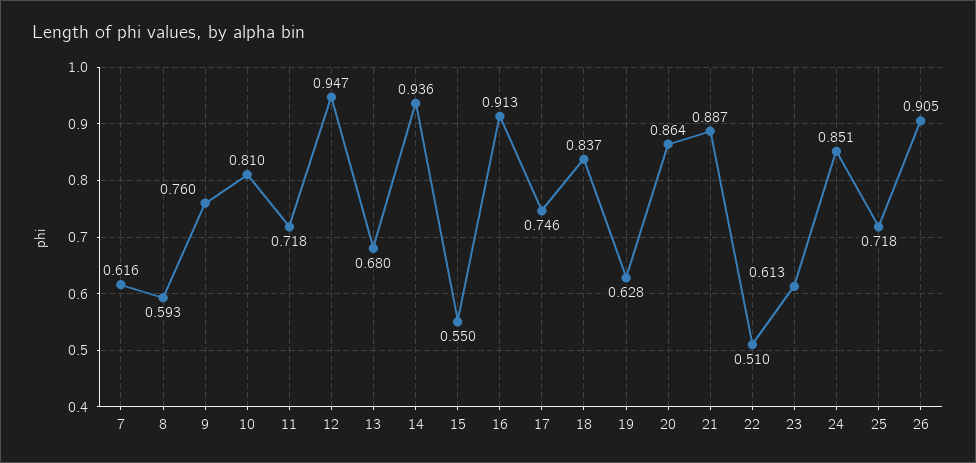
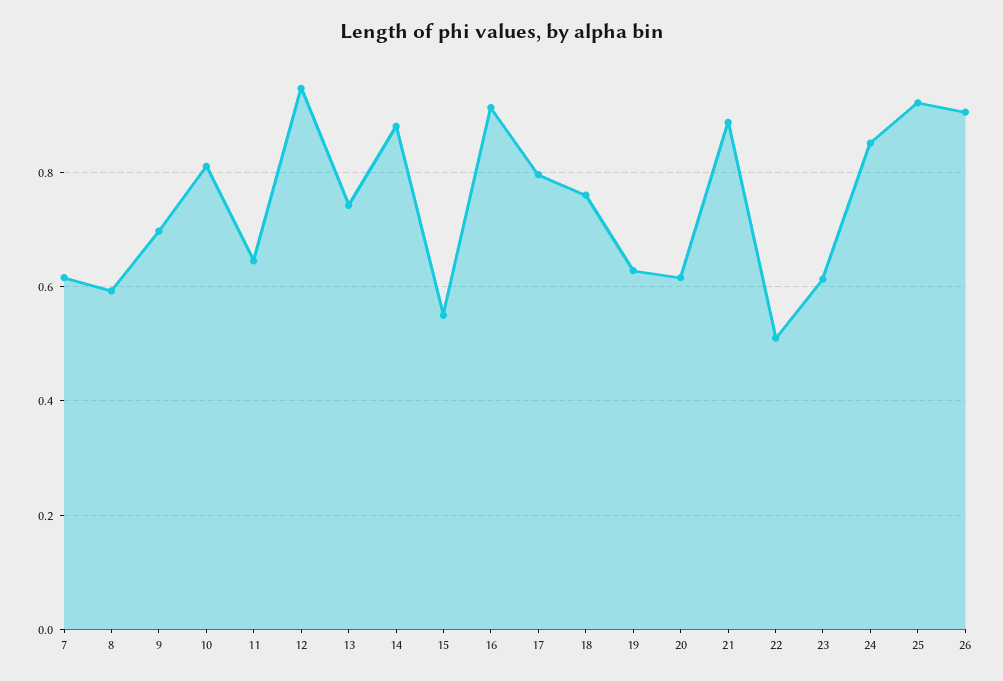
  {
    "7": 0.616,
    "8": 0.593,
-   "9": 0.76,
+   "9": 0.7,
    "10": 0.81,
-   "11": 0.718,
+   "11": 0.64,
    "12": 0.947,
-   "13": 0.68,
+   "13": 0.74,
-   "14": 0.936,
+   "14": 0.88,
    "15": 0.55,
    "16": 0.913,
-   "17": 0.746,
+   "17": 0.8,
-   "18": 0.837,
+   "18": 0.76,
    "19": 0.628,
-   "20": 0.864,
+   "20": 0.62,
    "21": 0.887,
    "22": 0.51,
    "23": 0.613,
    "24": 0.851,
-   "25": 0.718,
+   "25": 0.92,
    "26": 0.905
  }

